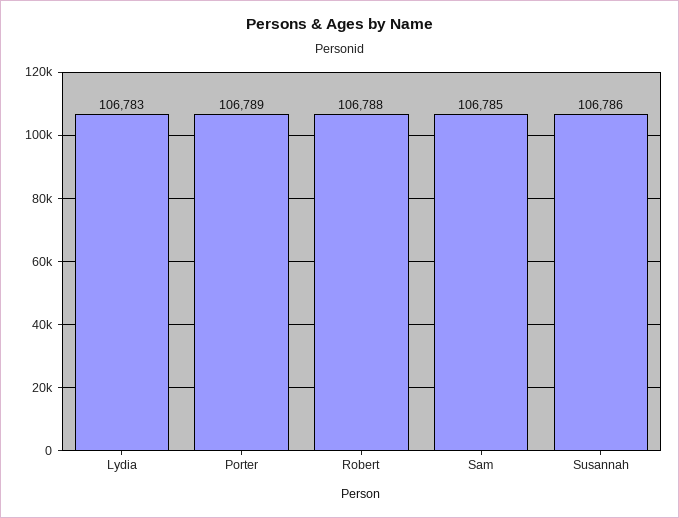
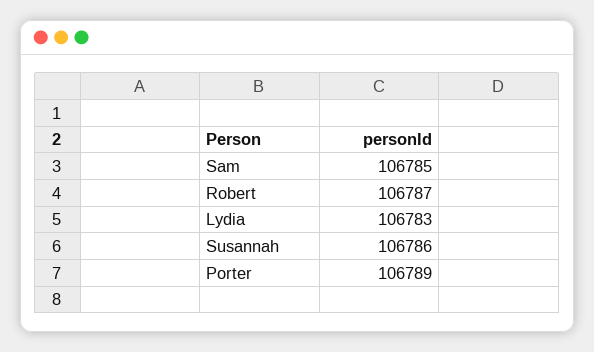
  {
    "Lydia": 106783,
    "Porter": 106789,
-   "Robert": 106788,
+   "Robert": 106787,
    "Sam": 106785,
    "Susannah": 106786
  }

